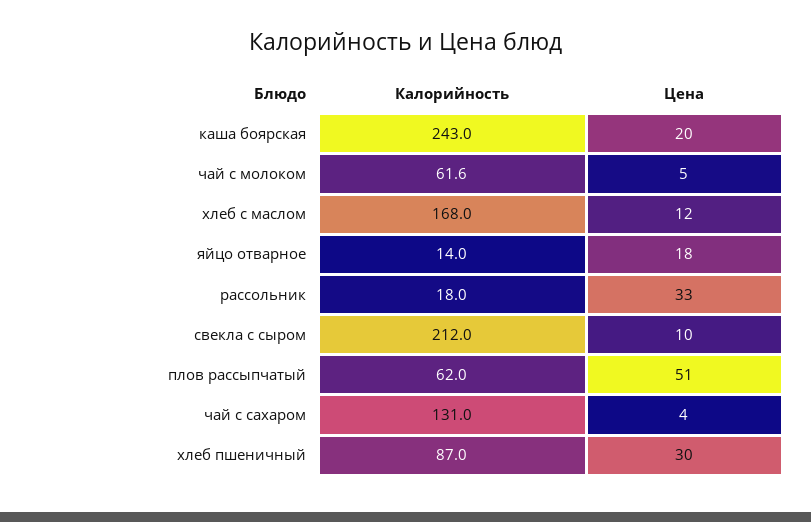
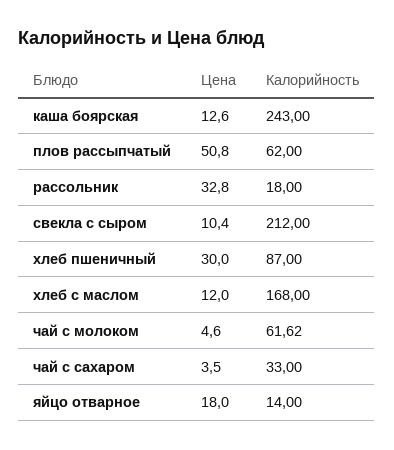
  {
    "Калорийность": {
      "каша боярская": 243,
      "чай с молоком": 61.62,
      "хлеб с маслом": 168,
      "яйцо отварное": 14,
      "рассольник": 18,
      "свекла с сыром": 212,
      "плов рассыпчатый": 62,
-     "чай с сахаром": 131,
+     "чай с сахаром": 33,
      "хлеб пшеничный": 87
    },
    "Цена": {
-     "каша боярская": 20,
+     "каша боярская": 12.6,
      "чай с молоком": 4.6,
      "хлеб с маслом": 12,
      "яйцо отварное": 18,
      "рассольник": 32.8,
      "свекла с сыром": 10.4,
      "плов рассыпчатый": 50.8,
      "чай с сахаром": 3.5,
      "хлеб пшеничный": 30
    }
  }

